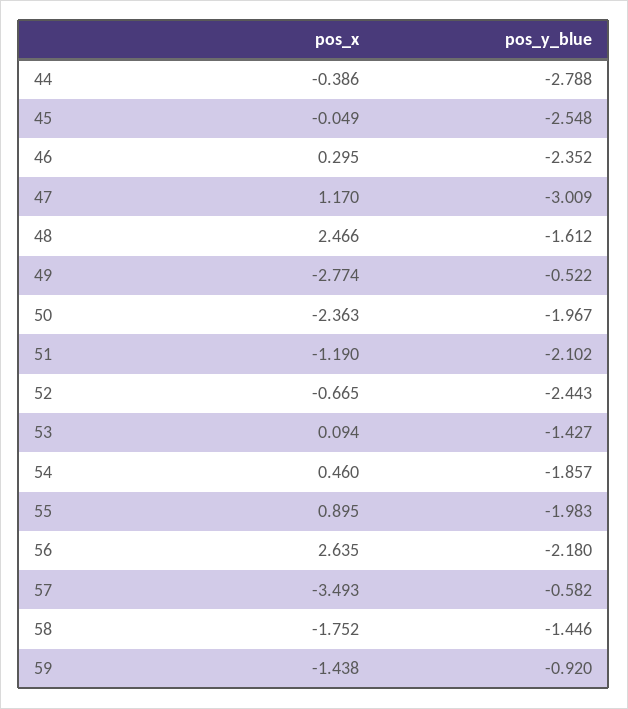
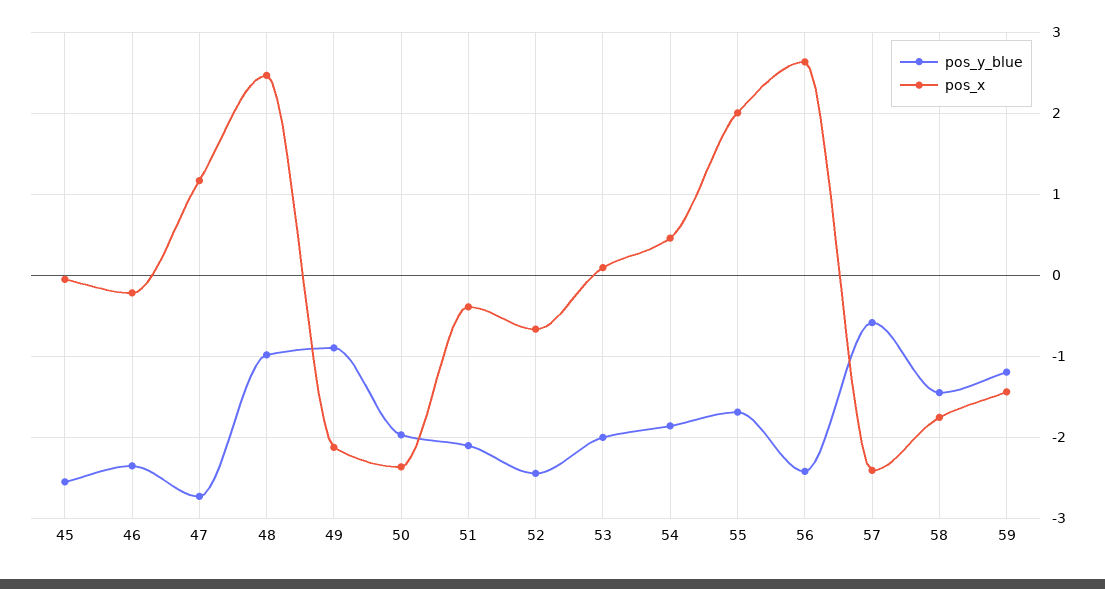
  {
    "pos_x": {
-     "44": -0.386,
      "45": -0.049,
-     "46": 0.295,
+     "46": -0.2,
      "47": 1.17,
      "48": 2.466,
-     "49": -2.774,
+     "49": -2.1,
      "50": -2.363,
-     "51": -1.19,
+     "51": -0.4,
      "52": -0.665,
      "53": 0.094,
      "54": 0.46,
-     "55": 0.895,
+     "55": 2,
      "56": 2.635,
-     "57": -3.493,
+     "57": -2.4,
      "58": -1.752,
      "59": -1.438
    },
    "pos_y_blue": {
-     "44": -2.788,
      "45": -2.548,
      "46": -2.352,
-     "47": -3.009,
+     "47": -2.7,
-     "48": -1.612,
+     "48": -1,
-     "49": -0.522,
+     "49": -0.9,
      "50": -1.967,
      "51": -2.102,
      "52": -2.443,
-     "53": -1.427,
+     "53": -2,
      "54": -1.857,
-     "55": -1.983,
+     "55": -1.7,
-     "56": -2.18,
+     "56": -2.4,
      "57": -0.582,
      "58": -1.446,
-     "59": -0.92
+     "59": -1.2
    }
  }

